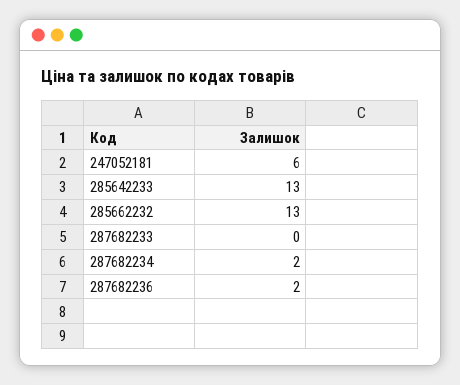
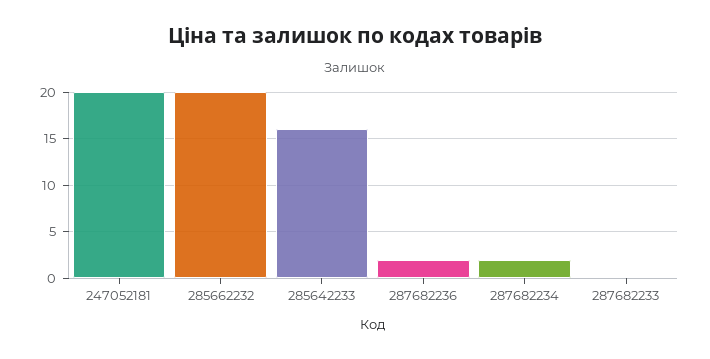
  {
-   "247052181": 6,
+   "247052181": 20,
-   "285642233": 13,
+   "285642233": 16,
-   "285662232": 13,
+   "285662232": 20,
    "287682233": 0,
    "287682234": 2,
    "287682236": 2
  }

